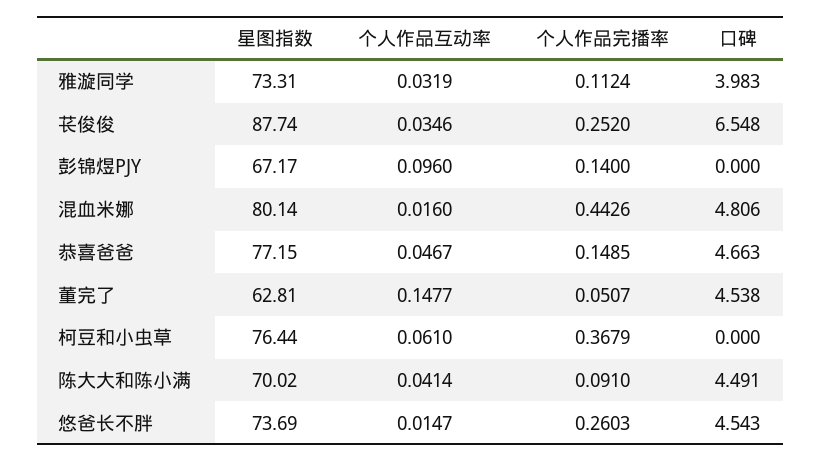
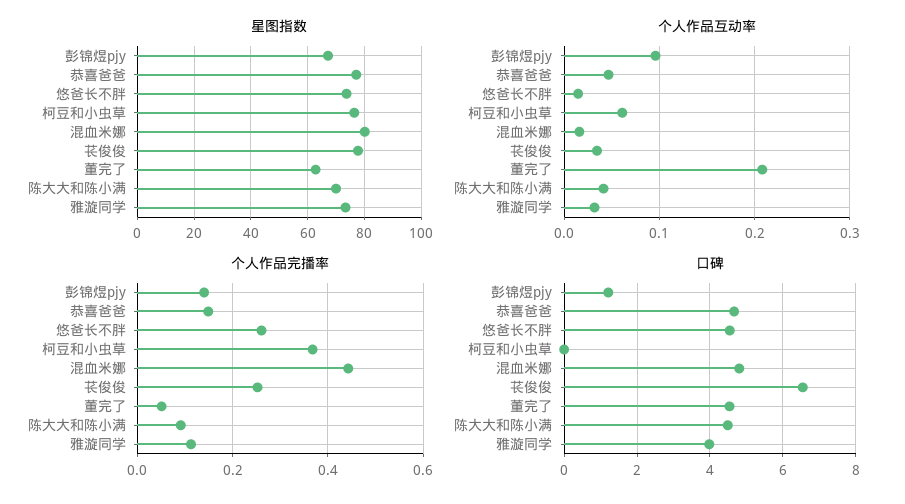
  {
    "星图指数": {
      "雅漩同学": 73.31,
-     "苌俊俊": 87.74,
+     "苌俊俊": 77.5,
      "彭锦煜PJY": 67.17,
      "混血米娜": 80.14,
      "恭喜爸爸": 77.15,
      "董完了": 62.81,
      "柯豆和小虫草": 76.44,
      "陈大大和陈小满": 70.02,
      "悠爸长不胖": 73.69
    },
    "个人作品互动率": {
      "雅漩同学": 0.0319,
      "苌俊俊": 0.0346,
      "彭锦煜PJY": 0.096,
      "混血米娜": 0.016,
      "恭喜爸爸": 0.0467,
-     "董完了": 0.1477,
+     "董完了": 0.21,
      "柯豆和小虫草": 0.061,
      "陈大大和陈小满": 0.0414,
      "悠爸长不胖": 0.0147
    },
    "个人作品完播率": {
      "雅漩同学": 0.1124,
      "苌俊俊": 0.252,
      "彭锦煜PJY": 0.14,
      "混血米娜": 0.4426,
      "恭喜爸爸": 0.1485,
      "董完了": 0.0507,
      "柯豆和小虫草": 0.3679,
      "陈大大和陈小满": 0.091,
      "悠爸长不胖": 0.2603
    },
    "口碑": {
      "雅漩同学": 3.983,
      "苌俊俊": 6.548,
-     "彭锦煜PJY": 0,
+     "彭锦煜PJY": 1.2,
      "混血米娜": 4.806,
      "恭喜爸爸": 4.663,
      "董完了": 4.538,
      "柯豆和小虫草": 0,
      "陈大大和陈小满": 4.491,
      "悠爸长不胖": 4.543
    }
  }

